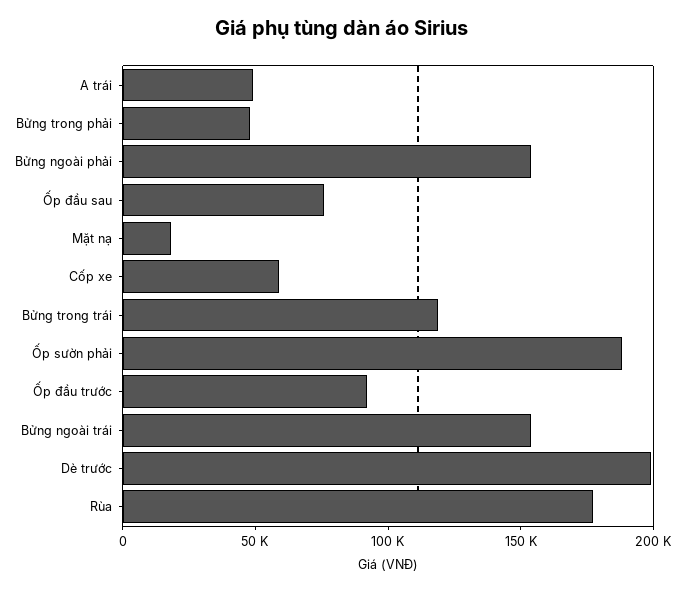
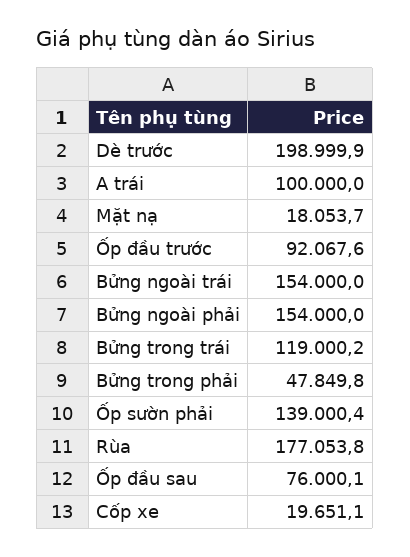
  {
-   "A trái": 50000,
+   "A trái": 100000,
    "Bửng trong phải": 47849.8,
    "Bửng ngoài phải": 154000,
    "Ốp đầu sau": 76000.1,
    "Mặt nạ": 18053.7,
-   "Cốp xe": 60000,
+   "Cốp xe": 19651.1,
    "Bửng trong trái": 119000.2,
-   "Ốp sườn phải": 190000,
+   "Ốp sườn phải": 139000.4,
    "Ốp đầu trước": 92067.6,
    "Bửng ngoài trái": 154000,
    "Dè trước": 198999.9,
    "Rùa": 177053.8
  }

